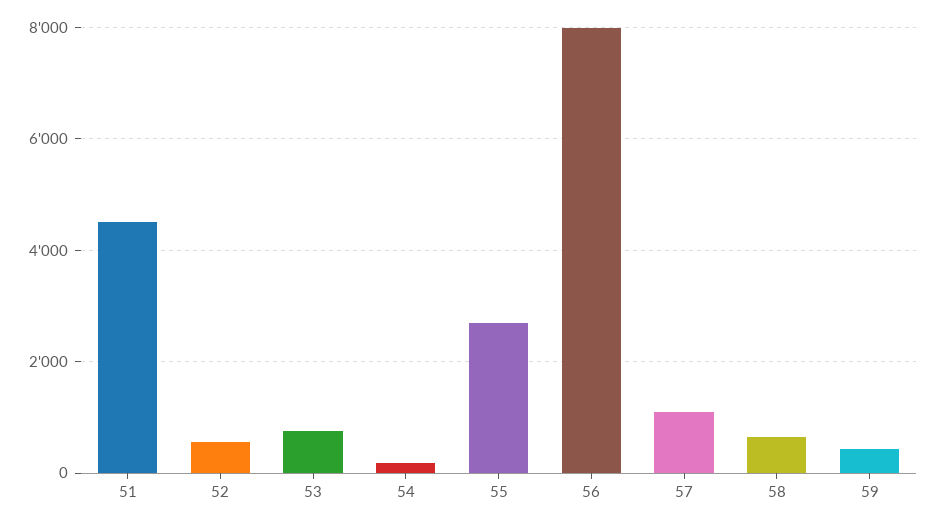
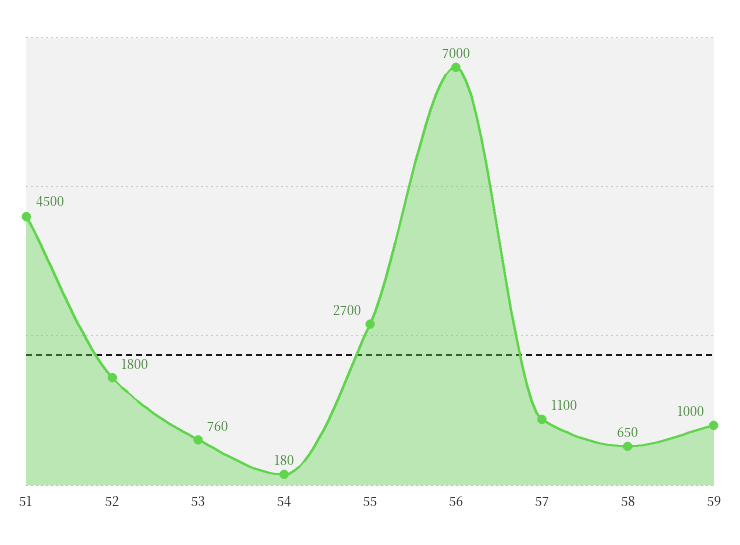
  {
    "51": 4500,
-   "52": 600,
+   "52": 1800,
    "53": 760,
    "54": 180,
    "55": 2700,
-   "56": 8000,
+   "56": 7000,
    "57": 1100,
    "58": 650,
-   "59": 400
+   "59": 1000
  }

